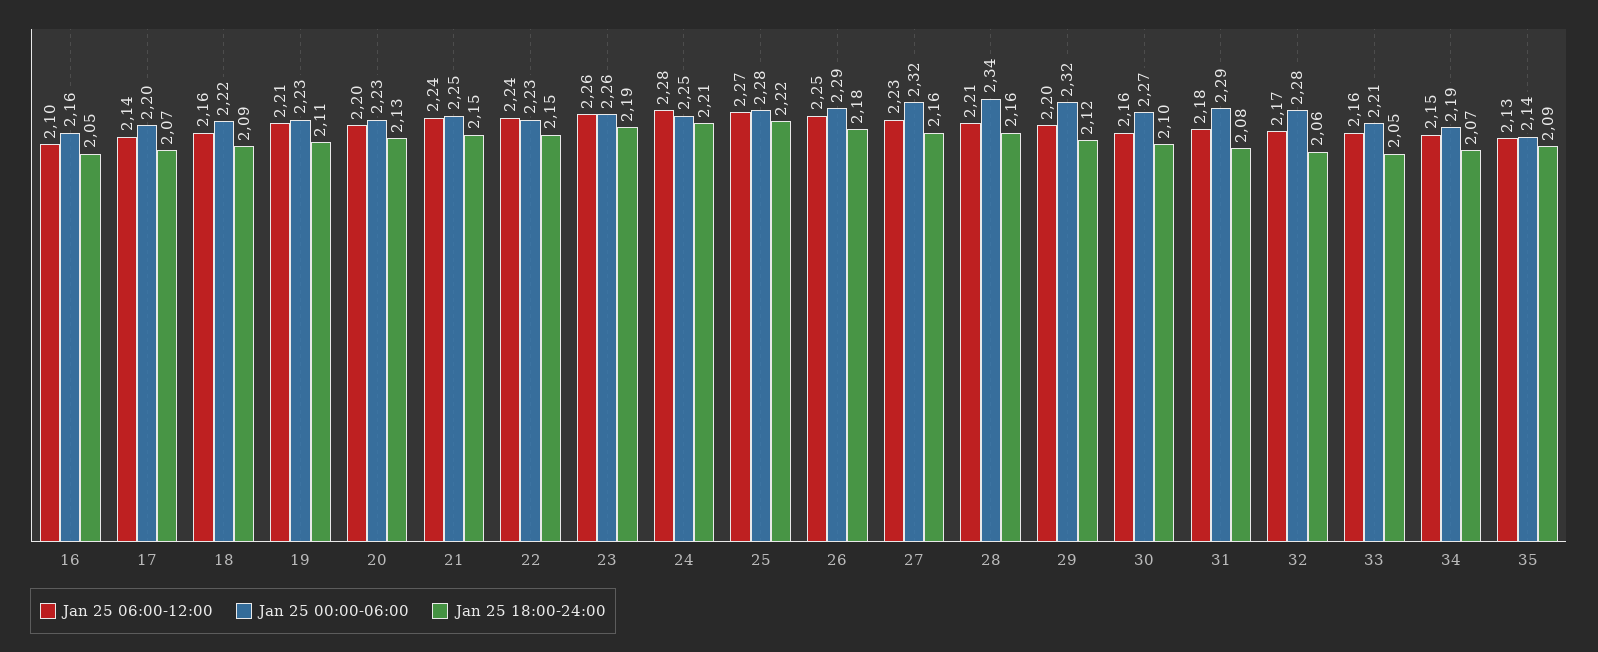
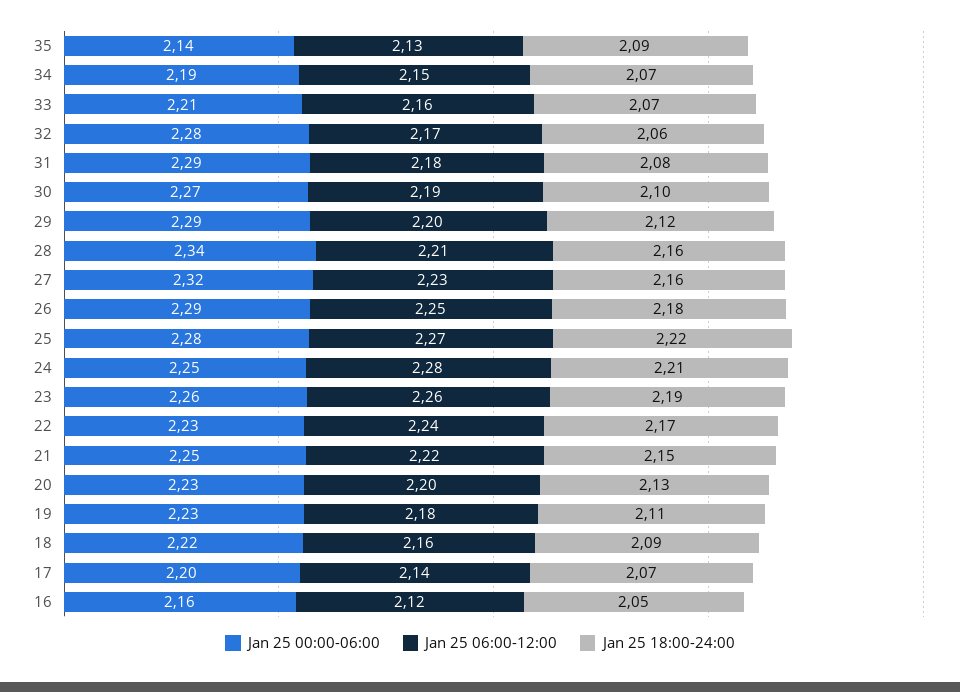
  {
    "Jan 25 06:00-12:00": {
-     "16": 2.1,
+     "16": 2.12,
      "17": 2.14,
      "18": 2.16,
-     "19": 2.21,
+     "19": 2.18,
      "20": 2.2,
-     "21": 2.24,
+     "21": 2.22,
      "22": 2.24,
      "23": 2.26,
      "24": 2.28,
      "25": 2.27,
      "26": 2.25,
      "27": 2.23,
      "28": 2.21,
      "29": 2.2,
-     "30": 2.16,
+     "30": 2.19,
      "31": 2.18,
      "32": 2.17,
      "33": 2.16,
      "34": 2.15,
      "35": 2.13
    },
    "Jan 25 00:00-06:00": {
      "16": 2.16,
      "17": 2.2,
      "18": 2.22,
      "19": 2.23,
      "20": 2.23,
      "21": 2.25,
      "22": 2.23,
      "23": 2.26,
      "24": 2.25,
      "25": 2.28,
      "26": 2.29,
      "27": 2.32,
      "28": 2.34,
-     "29": 2.32,
+     "29": 2.29,
      "30": 2.27,
      "31": 2.29,
      "32": 2.28,
      "33": 2.21,
      "34": 2.19,
      "35": 2.14
    },
    "Jan 25 18:00-24:00": {
      "16": 2.05,
      "17": 2.07,
      "18": 2.09,
      "19": 2.11,
      "20": 2.13,
      "21": 2.15,
-     "22": 2.15,
+     "22": 2.17,
      "23": 2.19,
      "24": 2.21,
      "25": 2.22,
      "26": 2.18,
      "27": 2.16,
      "28": 2.16,
      "29": 2.12,
      "30": 2.1,
      "31": 2.08,
      "32": 2.06,
-     "33": 2.05,
+     "33": 2.07,
      "34": 2.07,
      "35": 2.09
    }
  }

